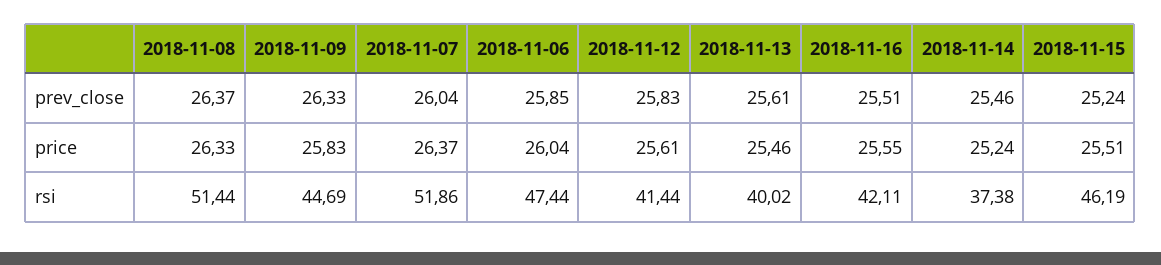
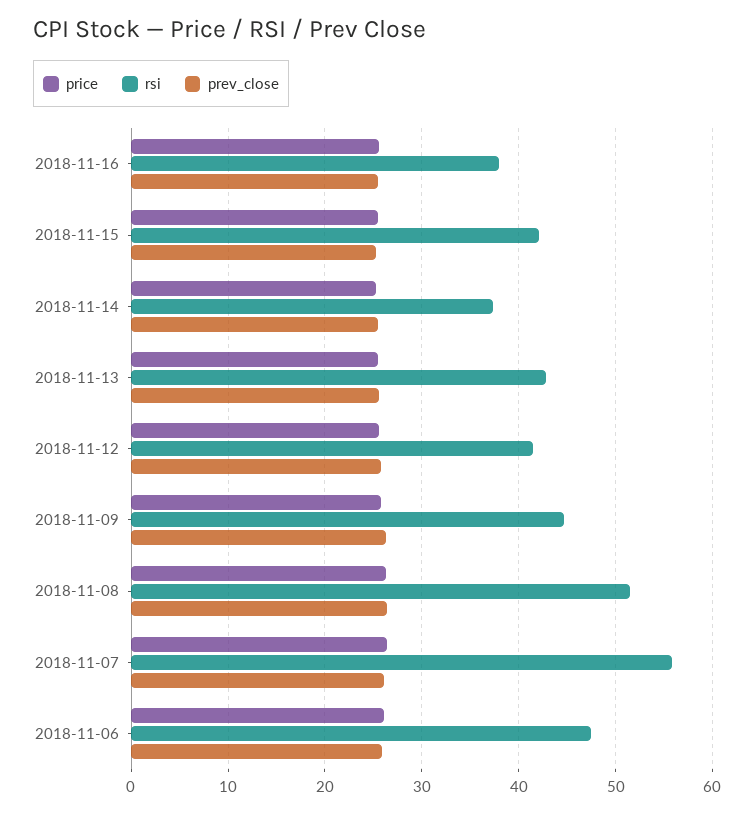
  {
    "prev_close": {
      "2018-11-08": 26.37,
      "2018-11-09": 26.33,
      "2018-11-07": 26.04,
      "2018-11-06": 25.85,
      "2018-11-12": 25.83,
      "2018-11-13": 25.61,
      "2018-11-16": 25.51,
      "2018-11-14": 25.46,
      "2018-11-15": 25.24
    },
    "price": {
      "2018-11-08": 26.33,
      "2018-11-09": 25.83,
      "2018-11-07": 26.37,
      "2018-11-06": 26.04,
      "2018-11-12": 25.61,
      "2018-11-13": 25.46,
      "2018-11-16": 25.55,
      "2018-11-14": 25.24,
      "2018-11-15": 25.51
    },
    "rsi": {
      "2018-11-08": 51.44,
      "2018-11-09": 44.69,
-     "2018-11-07": 51.86,
+     "2018-11-07": 56,
      "2018-11-06": 47.44,
      "2018-11-12": 41.44,
-     "2018-11-13": 40.02,
+     "2018-11-13": 43,
-     "2018-11-16": 42.11,
+     "2018-11-16": 38,
      "2018-11-14": 37.38,
-     "2018-11-15": 46.19
+     "2018-11-15": 42
    }
  }

